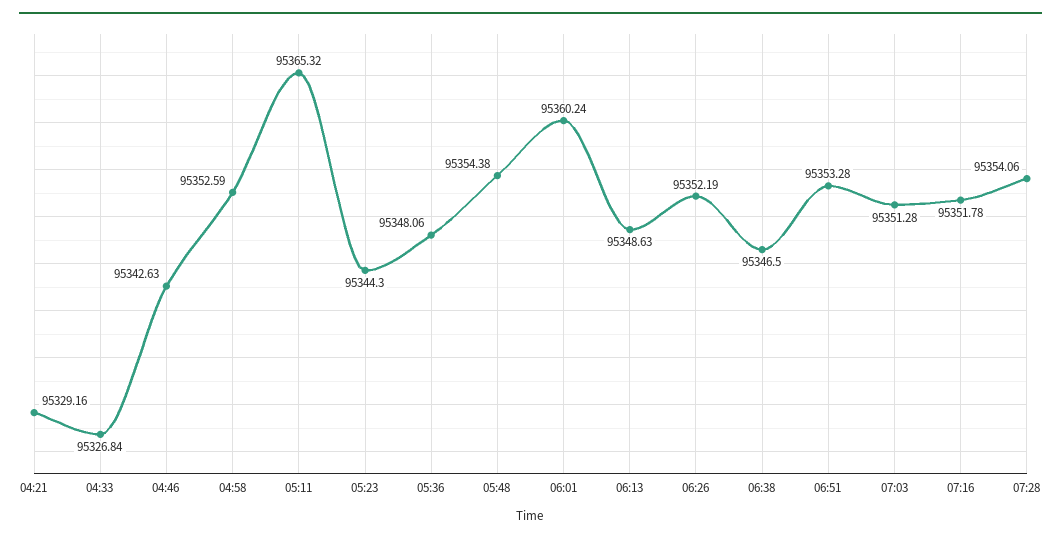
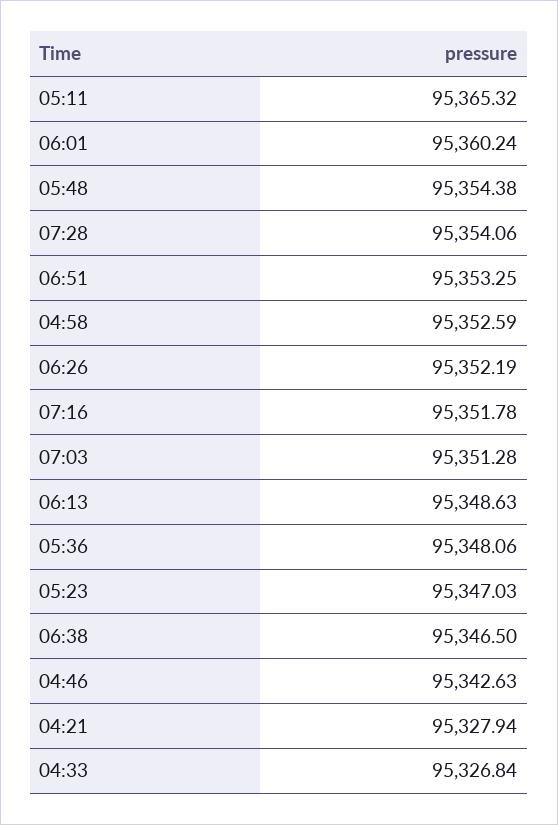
  {
-   "04:21": 95329.16,
+   "04:21": 95327.94,
    "04:33": 95326.84,
    "04:46": 95342.63,
    "04:58": 95352.59,
    "05:11": 95365.32,
-   "05:23": 95344.3,
+   "05:23": 95347.03,
    "05:36": 95348.06,
    "05:48": 95354.38,
    "06:01": 95360.24,
    "06:13": 95348.63,
    "06:26": 95352.19,
    "06:38": 95346.5,
-   "06:51": 95353.28,
+   "06:51": 95353.25,
    "07:03": 95351.28,
    "07:16": 95351.78,
    "07:28": 95354.06
  }

